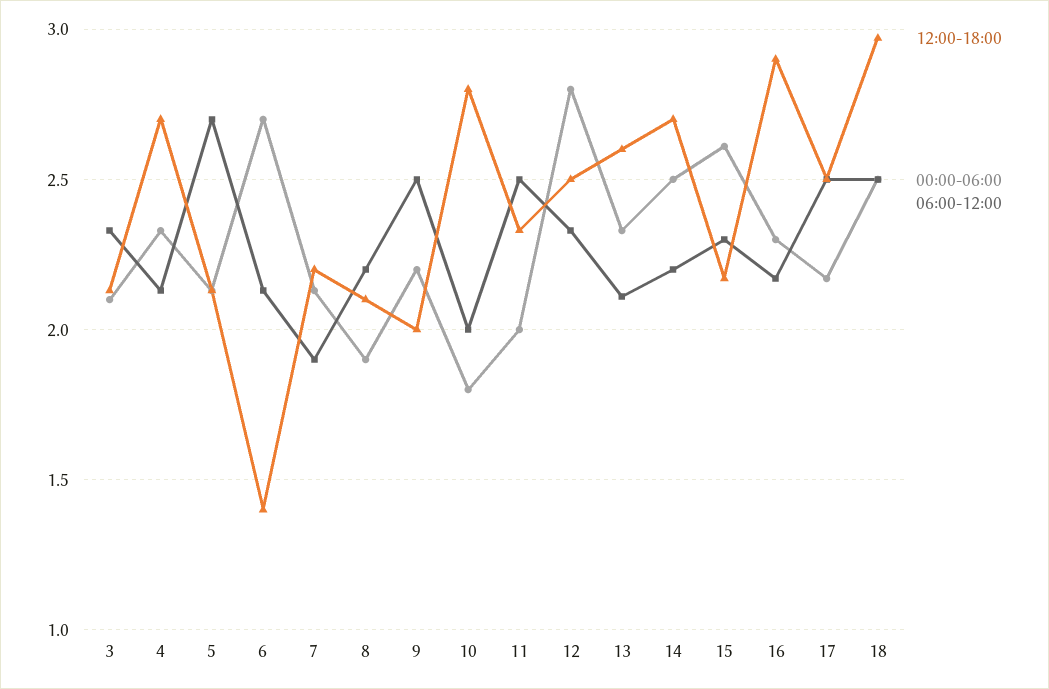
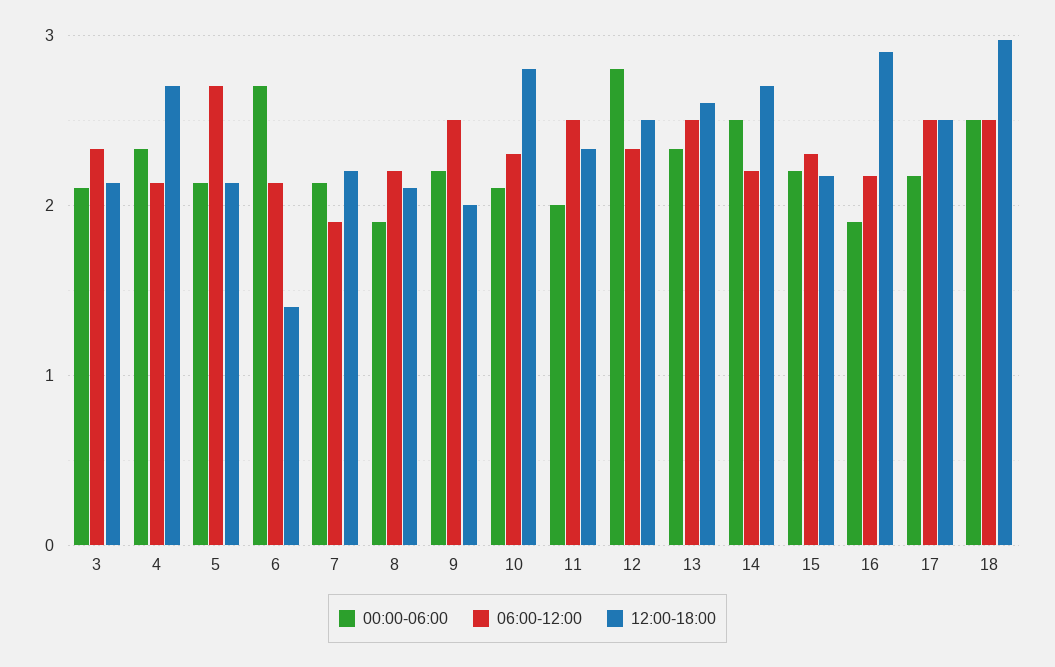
  {
    "12:00-18:00": {
      "3": 2.15,
      "4": 2.7,
      "5": 2.15,
      "6": 1.4,
      "7": 2.2,
      "8": 2.1,
      "9": 2,
      "10": 2.8,
      "11": 2.35,
      "12": 2.5,
      "13": 2.6,
      "14": 2.7,
      "15": 2.15,
      "16": 2.9,
      "17": 2.5,
      "18": 2.95
    },
    "00:00-06:00": {
      "3": 2.1,
      "4": 2.35,
      "5": 2.15,
      "6": 2.7,
      "7": 2.15,
      "8": 1.9,
      "9": 2.2,
-     "10": 1.8,
+     "10": 2.1,
      "11": 2,
      "12": 2.8,
      "13": 2.35,
      "14": 2.5,
-     "15": 2.6,
+     "15": 2.2,
-     "16": 2.3,
+     "16": 1.9,
      "17": 2.15,
      "18": 2.5
    },
    "06:00-12:00": {
      "3": 2.35,
      "4": 2.15,
      "5": 2.7,
      "6": 2.15,
      "7": 1.9,
      "8": 2.2,
      "9": 2.5,
-     "10": 2,
+     "10": 2.3,
      "11": 2.5,
      "12": 2.35,
-     "13": 2.1,
+     "13": 2.5,
      "14": 2.2,
      "15": 2.3,
      "16": 2.15,
      "17": 2.5,
      "18": 2.5
    }
  }

